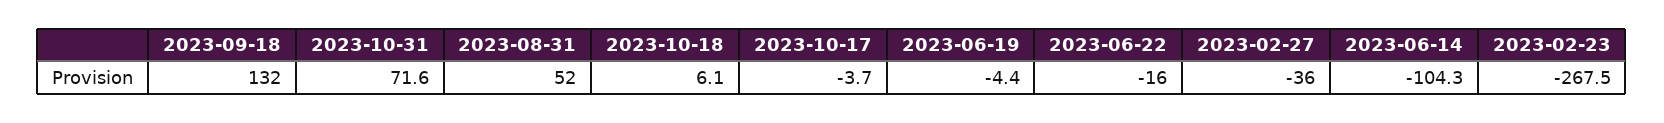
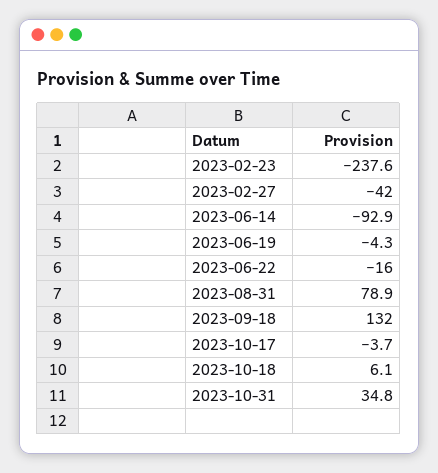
  {
    "2023-09-18": 132,
-   "2023-10-31": 71.6,
+   "2023-10-31": 34.8,
-   "2023-08-31": 52,
+   "2023-08-31": 78.9,
    "2023-10-18": 6.1,
    "2023-10-17": -3.7,
-   "2023-06-19": -4.4,
+   "2023-06-19": -4.3,
    "2023-06-22": -16,
-   "2023-02-27": -36,
+   "2023-02-27": -42,
-   "2023-06-14": -104.3,
+   "2023-06-14": -92.9,
-   "2023-02-23": -267.5
+   "2023-02-23": -237.6
  }

